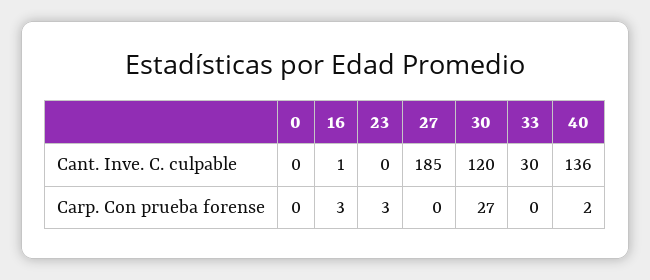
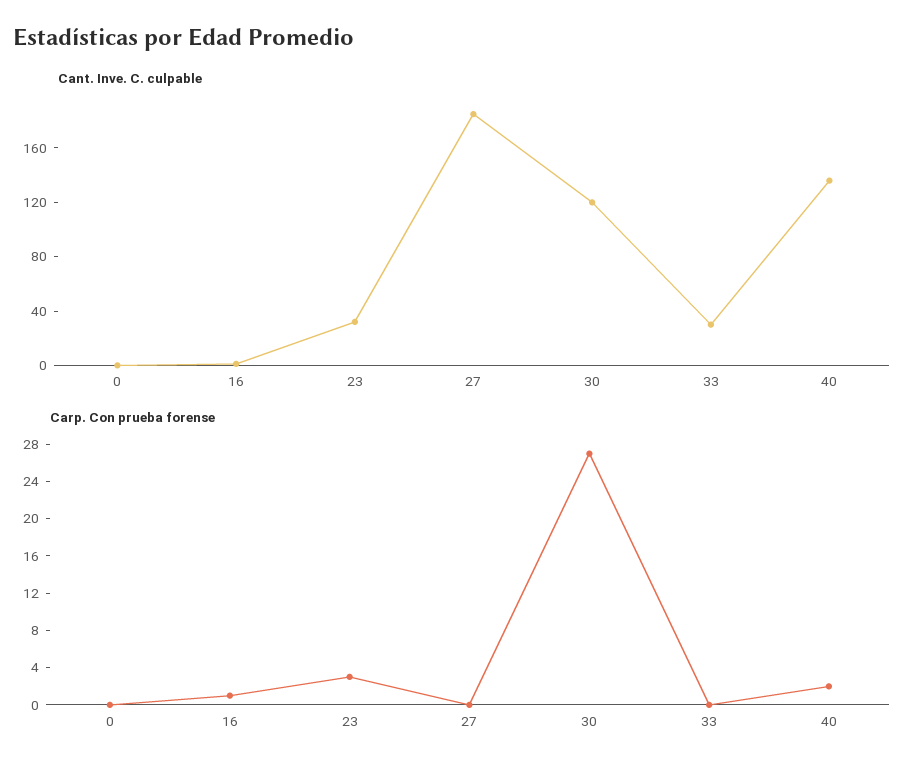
  {
    "Cant. Inve. C. culpable": {
      "0": 0,
      "16": 1,
-     "23": 0,
+     "23": 30,
      "27": 185,
      "30": 120,
      "33": 30,
      "40": 136
    },
    "Carp. Con prueba forense": {
      "0": 0,
-     "16": 3,
+     "16": 1,
      "23": 3,
      "27": 0,
      "30": 27,
      "33": 0,
      "40": 2
    }
  }

